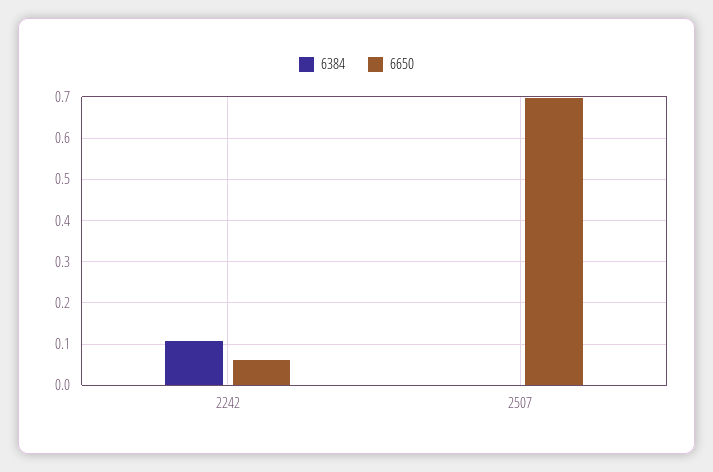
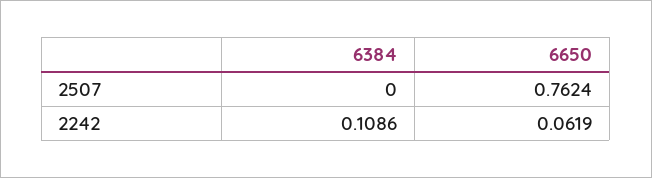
  {
    "6384": {
      "2242": 0.1086,
      "2507": 0
    },
    "6650": {
      "2242": 0.0619,
-     "2507": 0.7
+     "2507": 0.7624
    }
  }

